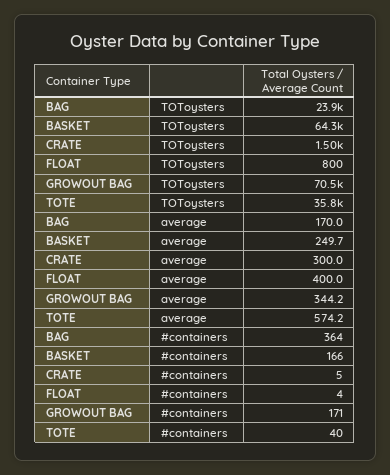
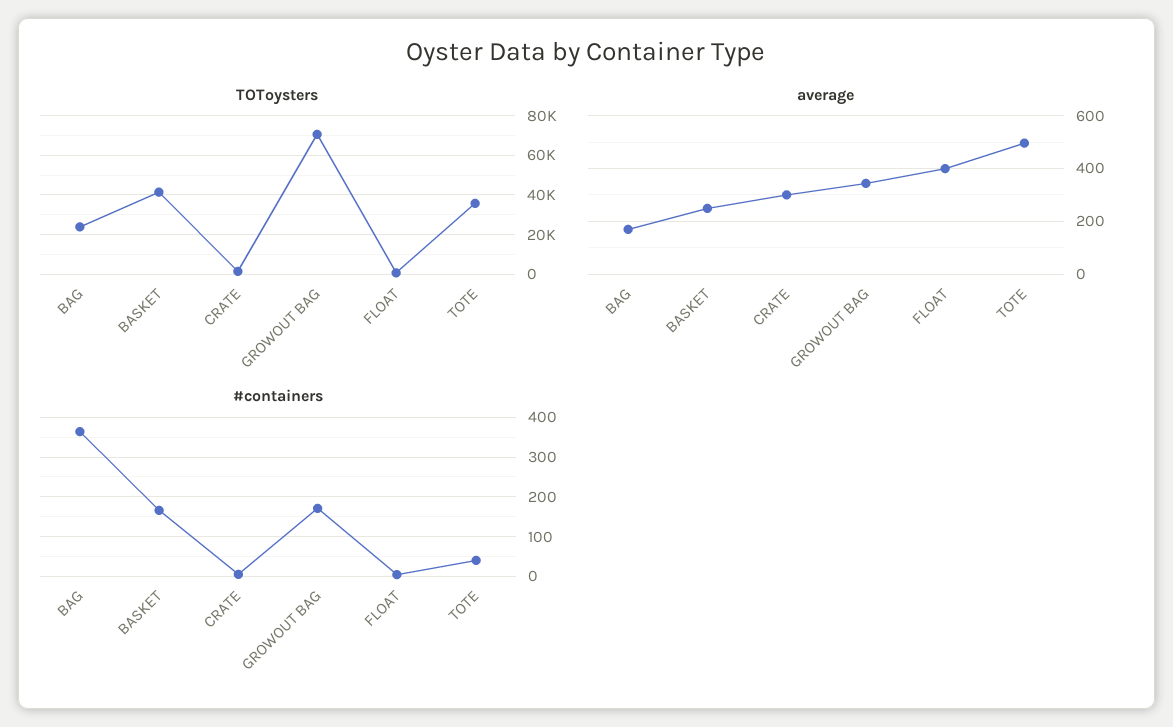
  {
    "TOToysters": {
      "BAG": 23900,
-     "BASKET": 64300,
+     "BASKET": 40000,
      "CRATE": 1500,
      "FLOAT": 800,
      "GROWOUT BAG": 70500,
      "TOTE": 35800
    },
    "average": {
      "BAG": 170,
      "BASKET": 249.7,
      "CRATE": 300,
      "FLOAT": 400,
      "GROWOUT BAG": 344.2,
-     "TOTE": 574.2
+     "TOTE": 500
    },
    "#containers": {
      "BAG": 364,
      "BASKET": 166,
      "CRATE": 5,
      "FLOAT": 4,
      "GROWOUT BAG": 171,
      "TOTE": 40
    }
  }

